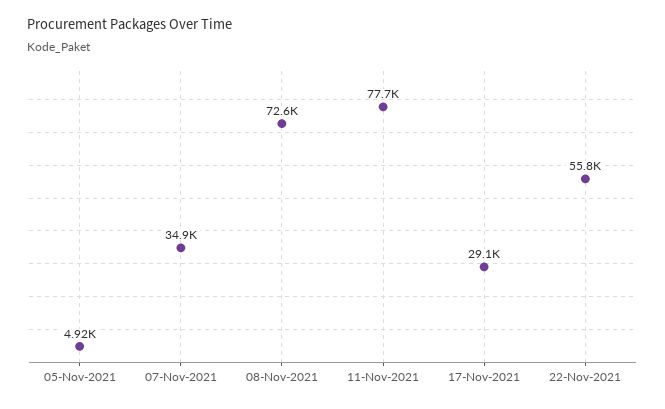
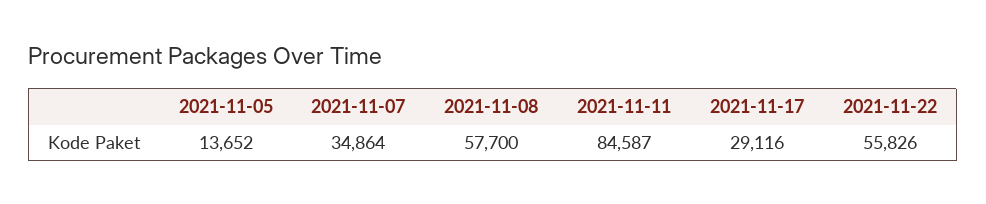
  {
-   "05-Nov-2021": 4920,
+   "05-Nov-2021": 13652,
    "07-Nov-2021": 34864,
-   "08-Nov-2021": 72600,
+   "08-Nov-2021": 57700,
-   "11-Nov-2021": 77700,
+   "11-Nov-2021": 84587,
    "17-Nov-2021": 29116,
    "22-Nov-2021": 55826
  }

